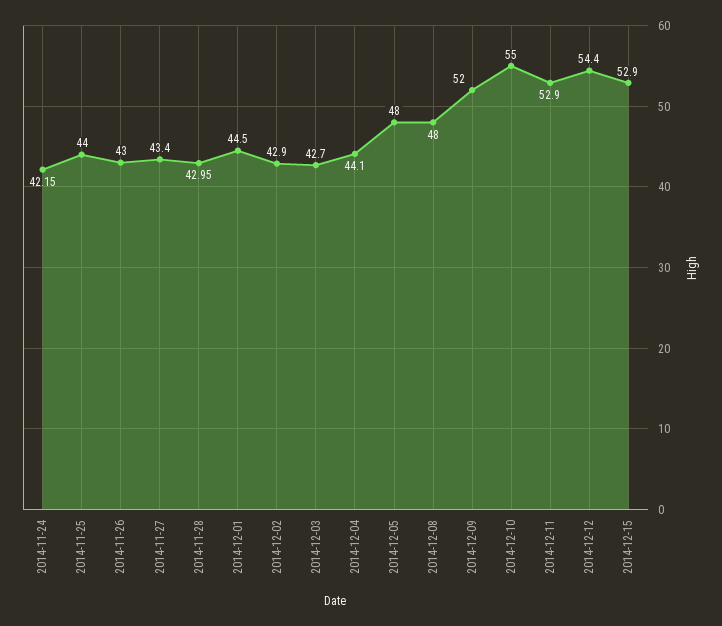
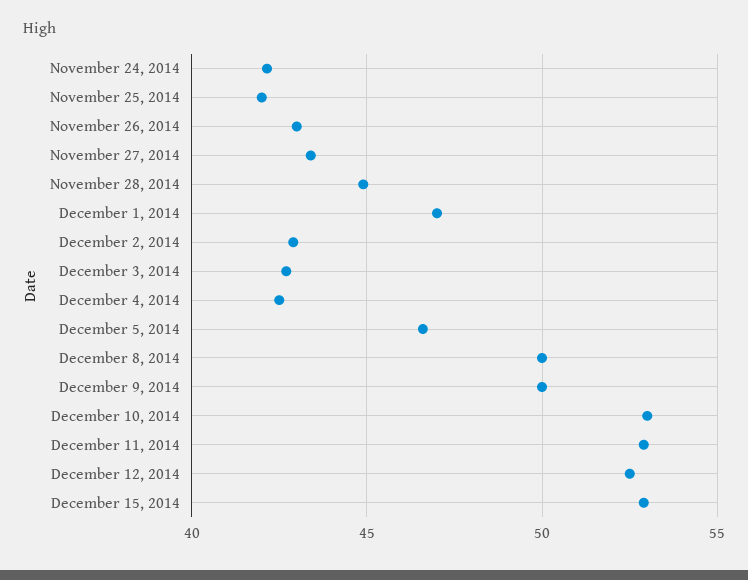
  {
    "2014-11-24": 42.15,
-   "2014-11-25": 44,
+   "2014-11-25": 42,
    "2014-11-26": 43,
    "2014-11-27": 43.4,
-   "2014-11-28": 42.95,
+   "2014-11-28": 45,
-   "2014-12-01": 44.5,
+   "2014-12-01": 47,
    "2014-12-02": 42.9,
    "2014-12-03": 42.7,
-   "2014-12-04": 44.1,
+   "2014-12-04": 42.5,
-   "2014-12-05": 48,
+   "2014-12-05": 46.5,
-   "2014-12-08": 48,
+   "2014-12-08": 50,
-   "2014-12-09": 52,
+   "2014-12-09": 50,
-   "2014-12-10": 55,
+   "2014-12-10": 53,
    "2014-12-11": 52.9,
-   "2014-12-12": 54.4,
+   "2014-12-12": 52.5,
    "2014-12-15": 52.9
  }

